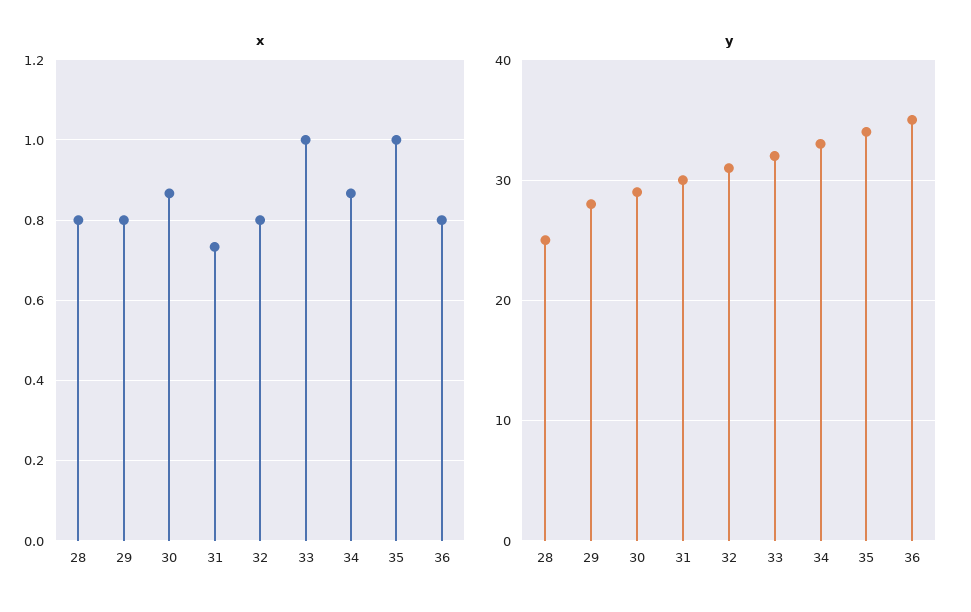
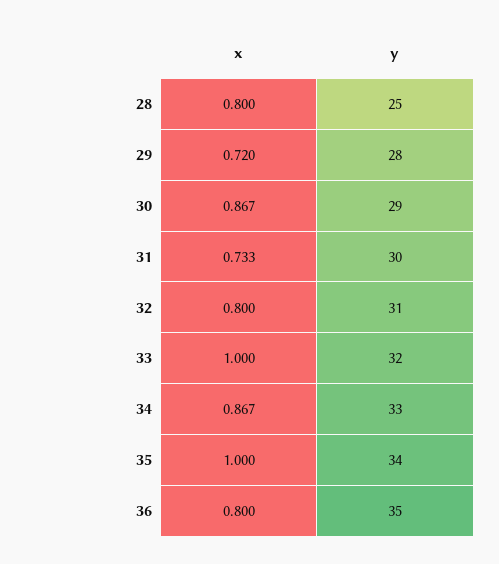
  {
    "x": {
      "28": 0.8,
-     "29": 0.8,
+     "29": 0.72,
      "30": 0.867,
      "31": 0.733,
      "32": 0.8,
      "33": 1,
      "34": 0.867,
      "35": 1,
      "36": 0.8
    },
    "y": {
      "28": 25,
      "29": 28,
      "30": 29,
      "31": 30,
      "32": 31,
      "33": 32,
      "34": 33,
      "35": 34,
      "36": 35
    }
  }

